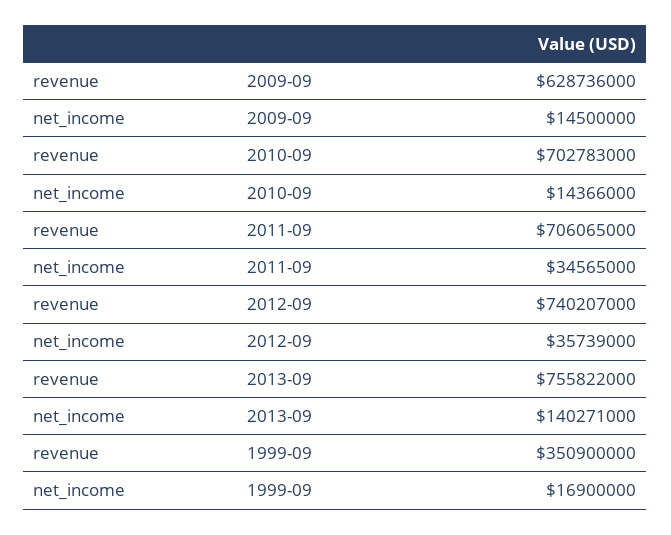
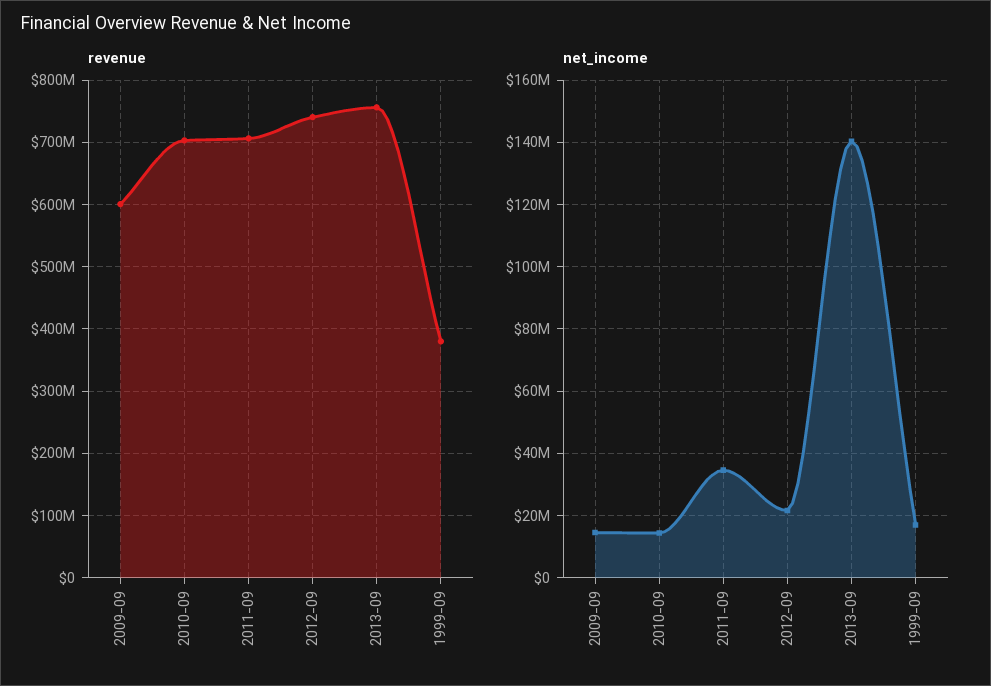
  {
    "revenue": {
-     "2009-09": 628736000,
+     "2009-09": 600000000,
      "2010-09": 702783000,
      "2011-09": 706065000,
      "2012-09": 740207000,
      "2013-09": 755822000,
-     "1999-09": 350900000
+     "1999-09": 380000000
    },
    "net_income": {
      "2009-09": 14500000,
      "2010-09": 14366000,
      "2011-09": 34565000,
-     "2012-09": 35739000,
+     "2012-09": 22000000,
      "2013-09": 140271000,
      "1999-09": 16900000
    }
  }

